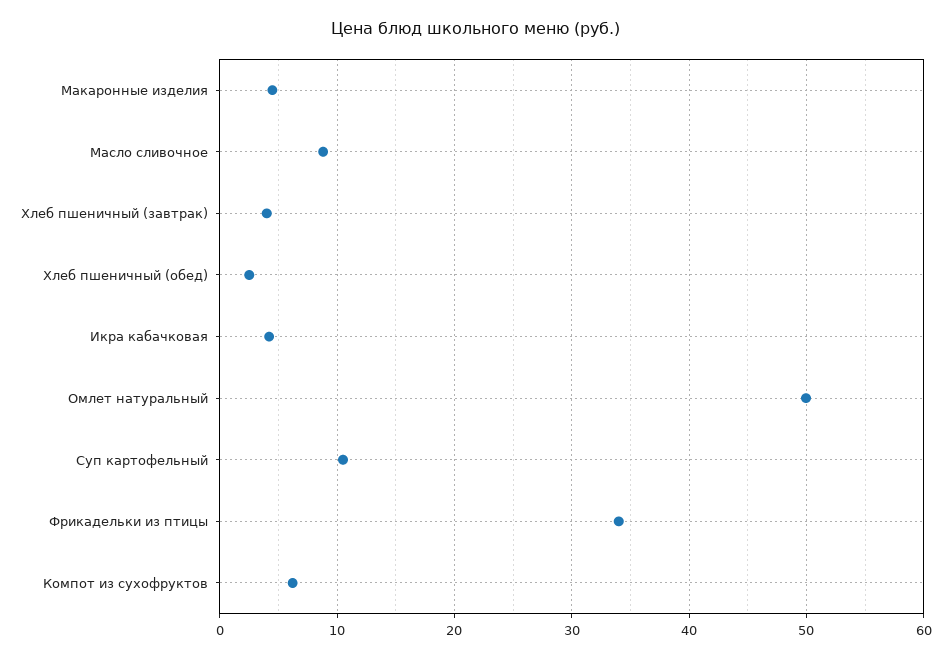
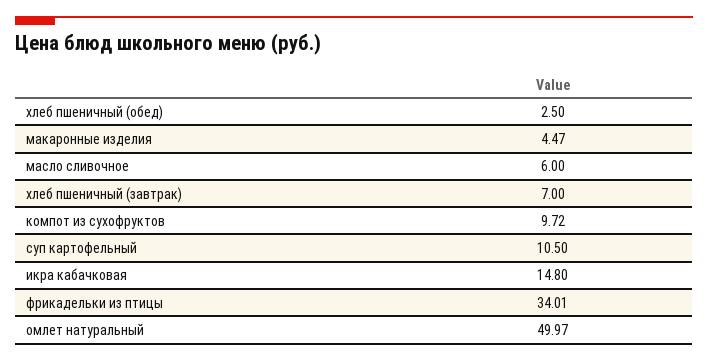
  {
    "Макаронные изделия": 4.47,
-   "Масло сливочное": 9,
+   "Масло сливочное": 6,
-   "Хлеб пшеничный (завтрак)": 4,
+   "Хлеб пшеничный (завтрак)": 7,
    "Хлеб пшеничный (обед)": 2.5,
-   "Икра кабачковая": 4,
+   "Икра кабачковая": 14.8,
    "Омлет натуральный": 49.97,
    "Суп картофельный": 10.5,
    "Фрикадельки из птицы": 34.01,
-   "Компот из сухофруктов": 6
+   "Компот из сухофруктов": 9.72
  }

